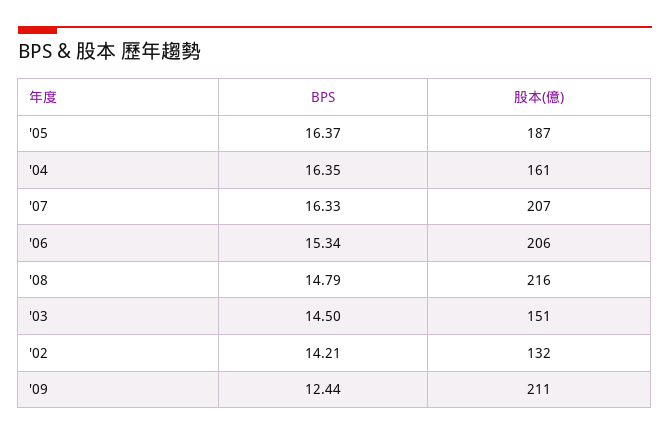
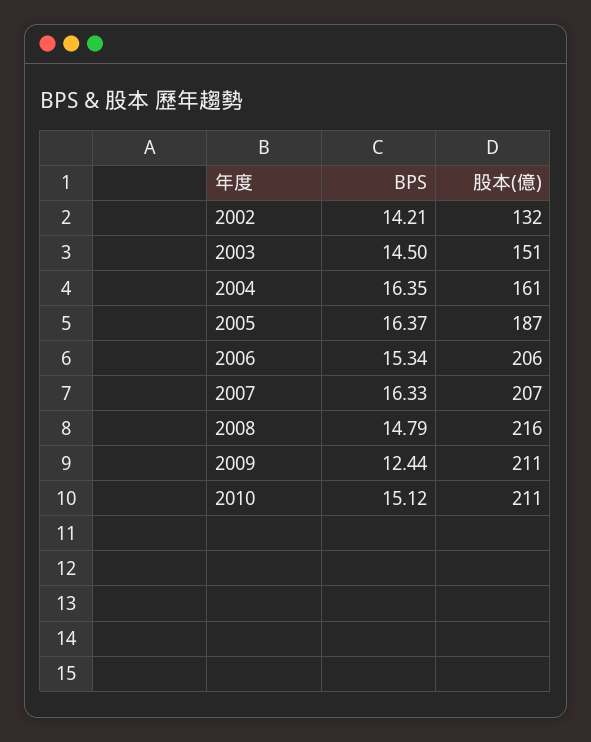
  {
    "BPS": {
      "'05": 16.37,
      "'04": 16.35,
      "'07": 16.33,
      "'06": 15.34,
      "'08": 14.79,
      "'03": 14.5,
      "'02": 14.21,
-     "'09": 12.44
+     "'09": 12.44,
+     "2010": 15.12
    },
    "股本(億)": {
      "'05": 187,
      "'04": 161,
      "'07": 207,
      "'06": 206,
      "'08": 216,
      "'03": 151,
      "'02": 132,
-     "'09": 211
+     "'09": 211,
+     "2010": 211
    }
  }

